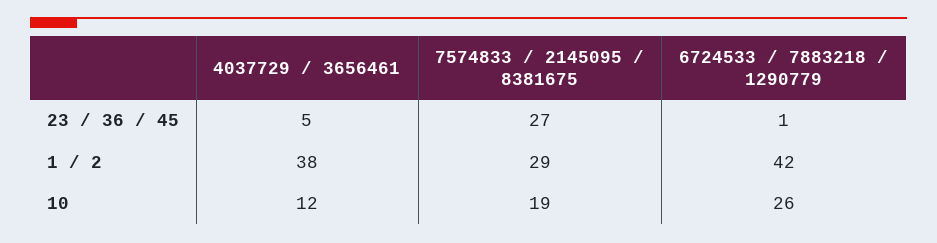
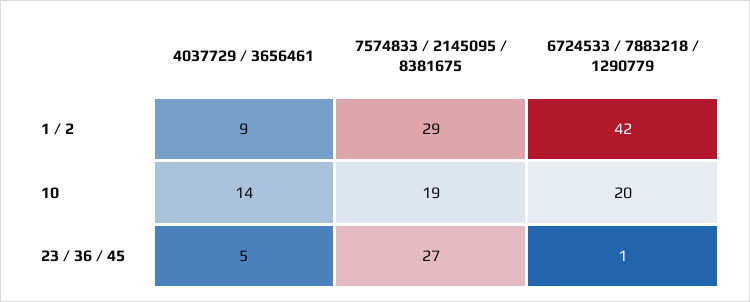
  {
    "4037729 / 3656461": {
      "23 / 36 / 45": 5,
-     "1 / 2": 38,
+     "1 / 2": 9,
-     "10": 12
+     "10": 14
    },
    "7574833 / 2145095 / 8381675": {
      "23 / 36 / 45": 27,
      "1 / 2": 29,
      "10": 19
    },
    "6724533 / 7883218 / 1290779": {
      "23 / 36 / 45": 1,
      "1 / 2": 42,
-     "10": 26
+     "10": 20
    }
  }

